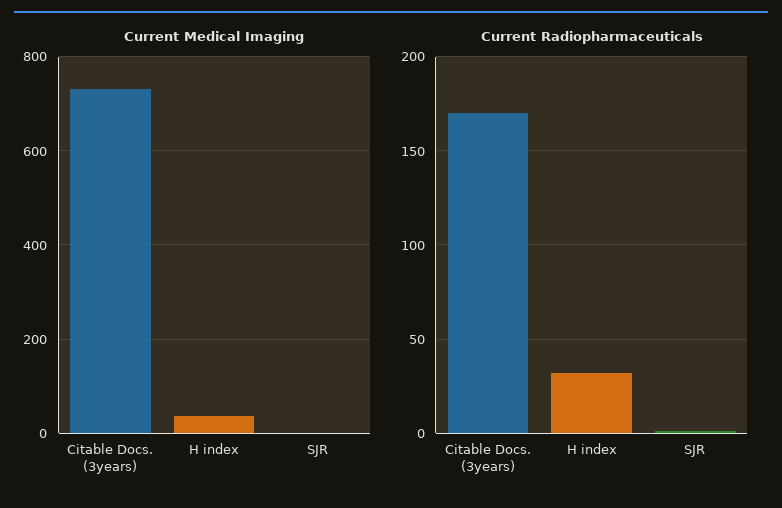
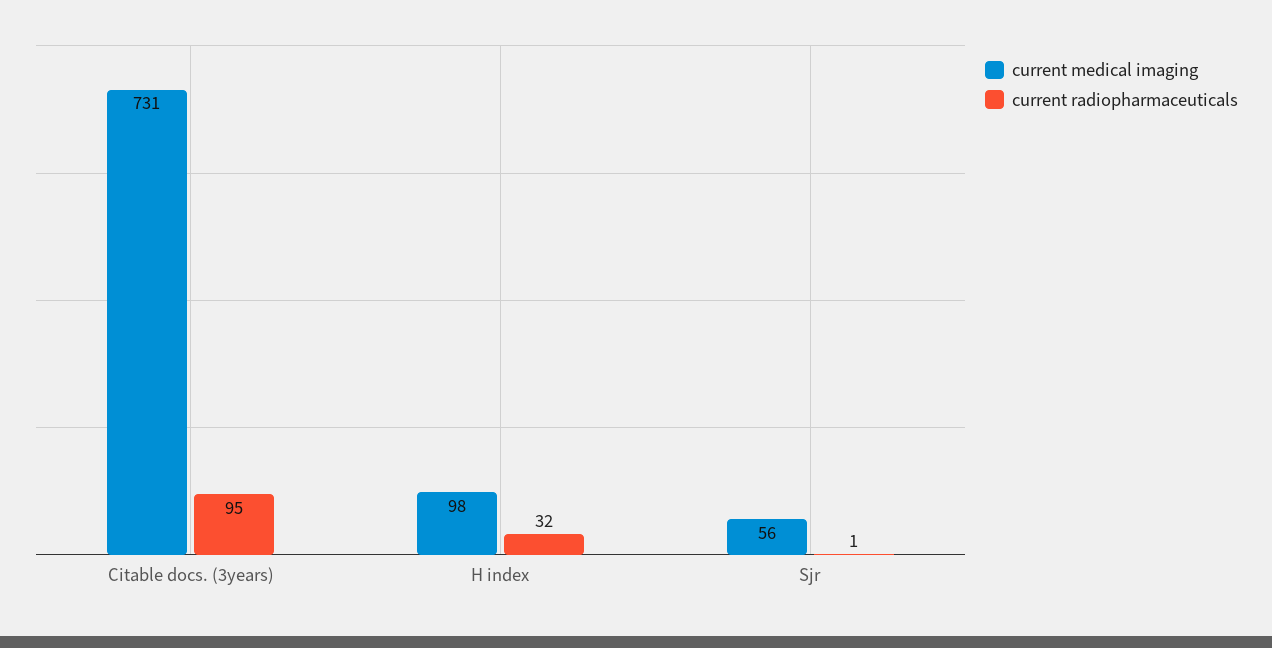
  {
    "Current Medical Imaging": {
      "Citable Docs. (3years)": 731,
-     "H index": 40,
+     "H index": 98,
-     "SJR": 0
+     "SJR": 56
    },
    "Current Radiopharmaceuticals": {
-     "Citable Docs. (3years)": 170,
+     "Citable Docs. (3years)": 95,
      "H index": 32,
      "SJR": 1
    }
  }

